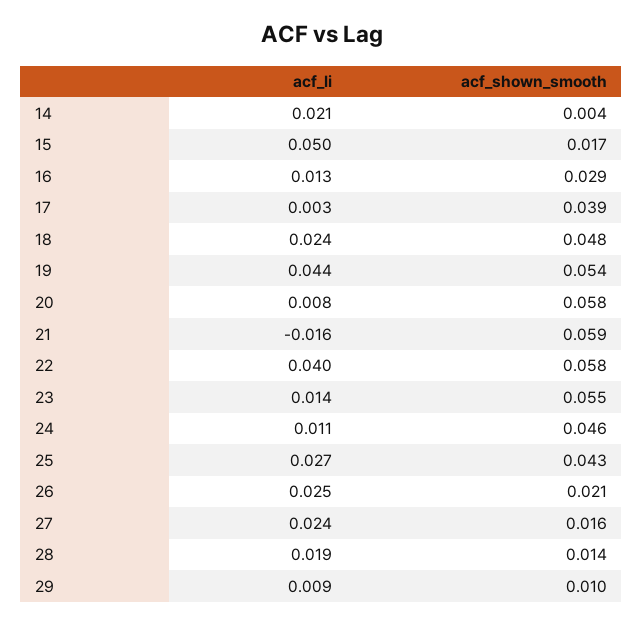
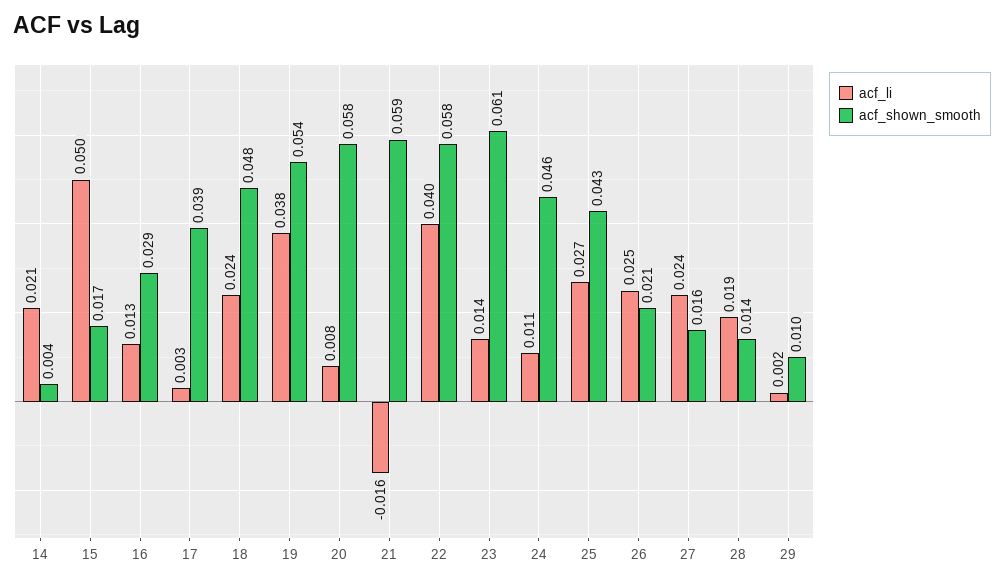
  {
    "acf_li": {
      "14": 0.021,
      "15": 0.05,
      "16": 0.013,
      "17": 0.003,
      "18": 0.024,
-     "19": 0.044,
+     "19": 0.038,
      "20": 0.008,
      "21": -0.016,
      "22": 0.04,
      "23": 0.014,
      "24": 0.011,
      "25": 0.027,
      "26": 0.025,
      "27": 0.024,
      "28": 0.019,
-     "29": 0.009
+     "29": 0.002
    },
    "acf_shown_smooth": {
      "14": 0.004,
      "15": 0.017,
      "16": 0.029,
      "17": 0.039,
      "18": 0.048,
      "19": 0.054,
      "20": 0.058,
      "21": 0.059,
      "22": 0.058,
-     "23": 0.055,
+     "23": 0.061,
      "24": 0.046,
      "25": 0.043,
      "26": 0.021,
      "27": 0.016,
      "28": 0.014,
      "29": 0.01
    }
  }

